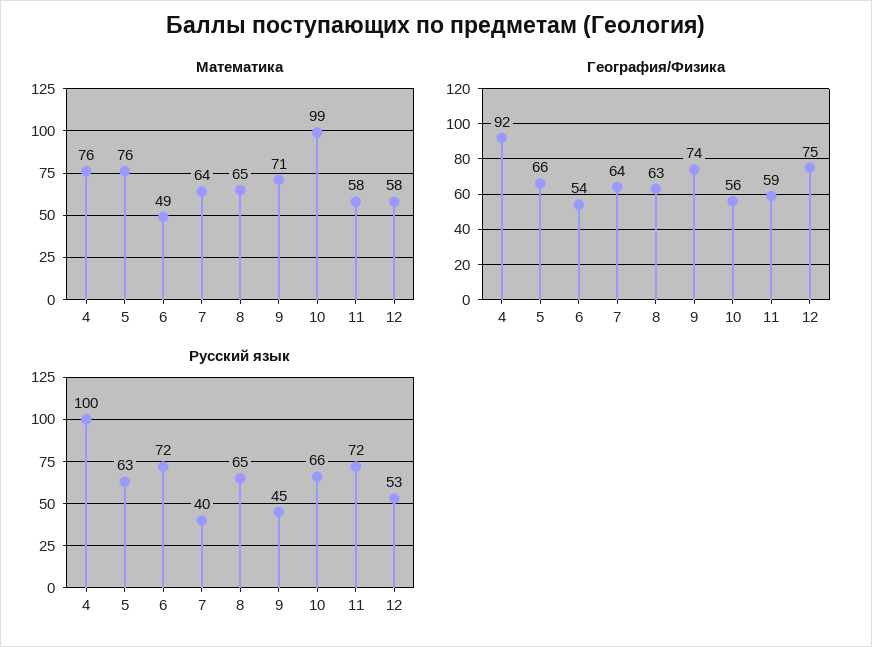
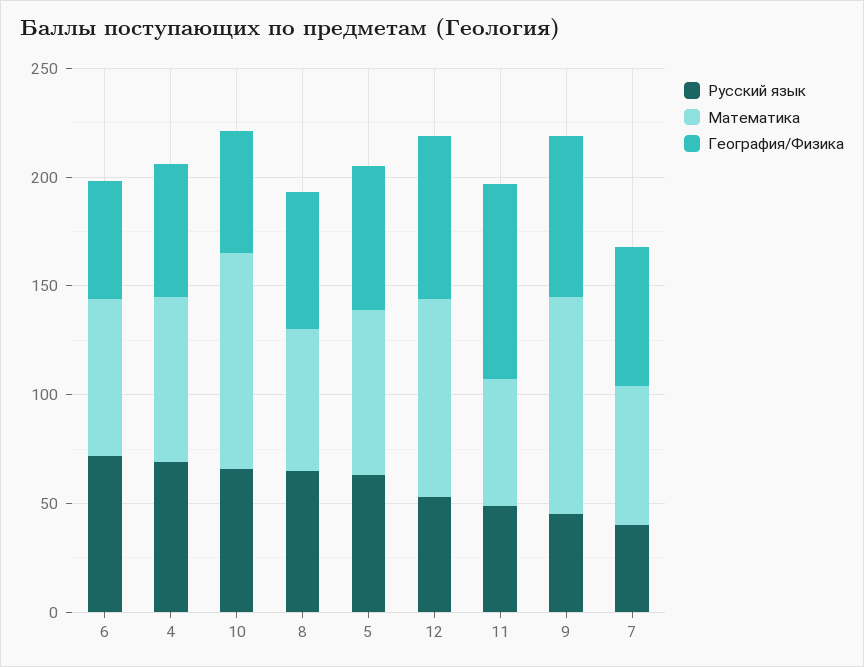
  {
    "Математика": {
      "4": 76,
      "5": 76,
-     "6": 49,
+     "6": 70,
      "7": 64,
      "8": 65,
-     "9": 71,
+     "9": 100,
      "10": 99,
      "11": 58,
-     "12": 58
+     "12": 90
    },
    "География/Физика": {
-     "4": 92,
+     "4": 60,
      "5": 66,
      "6": 54,
      "7": 64,
      "8": 63,
      "9": 74,
      "10": 56,
-     "11": 59,
+     "11": 90,
      "12": 75
    },
    "Русский язык": {
-     "4": 100,
+     "4": 70,
      "5": 63,
      "6": 72,
      "7": 40,
      "8": 65,
      "9": 45,
      "10": 66,
-     "11": 72,
+     "11": 50,
      "12": 53
    }
  }

